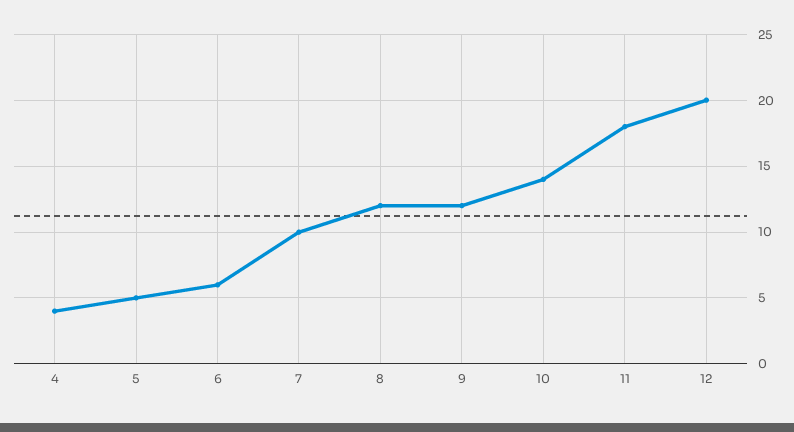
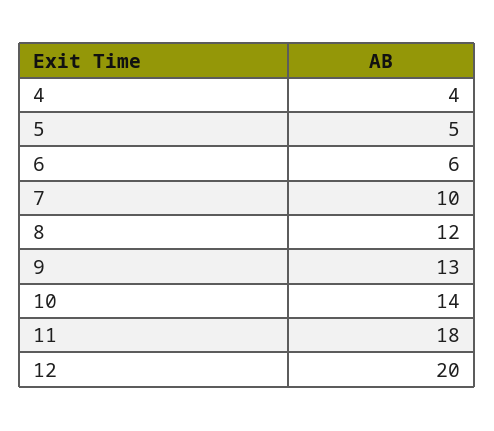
  {
    "4": 4,
    "5": 5,
    "6": 6,
    "7": 10,
    "8": 12,
-   "9": 12,
+   "9": 13,
    "10": 14,
    "11": 18,
    "12": 20
  }

